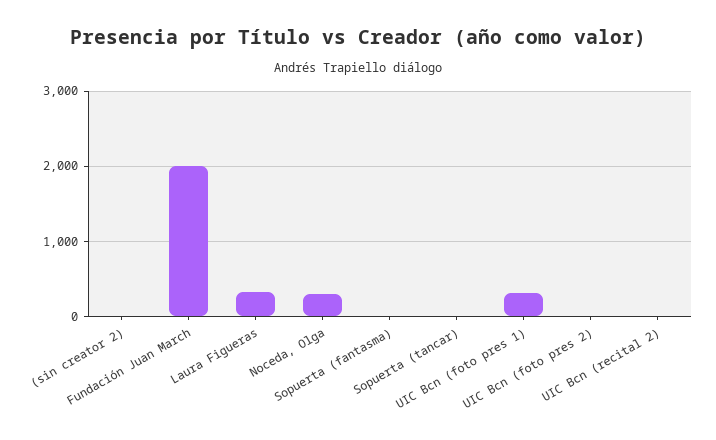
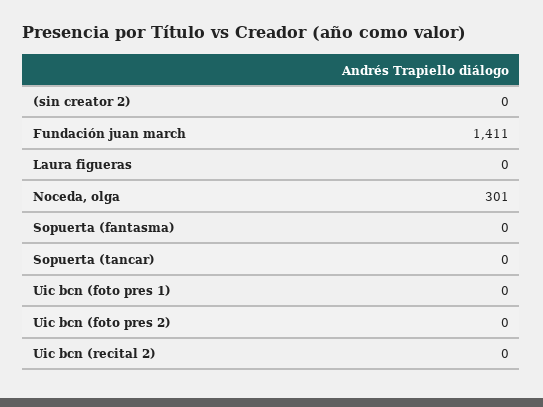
  {
    "(sin creator 2)": 0,
-   "Fundación Juan March": 2000,
+   "Fundación Juan March": 1411,
-   "Laura Figueras": 300,
+   "Laura Figueras": 0,
    "Noceda, Olga": 301,
    "Sopuerta (fantasma)": 0,
    "Sopuerta (tancar)": 0,
-   "UIC Bcn (foto pres 1)": 300,
+   "UIC Bcn (foto pres 1)": 0,
    "UIC Bcn (foto pres 2)": 0,
    "UIC Bcn (recital 2)": 0
  }

